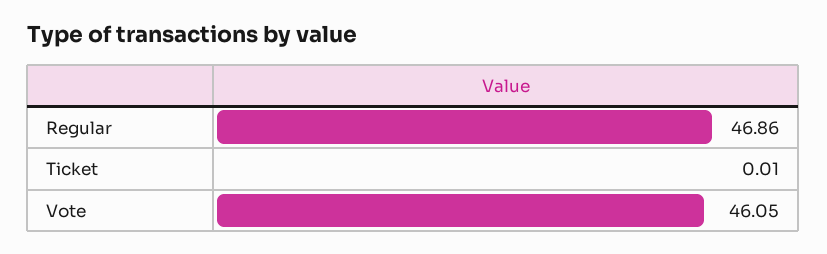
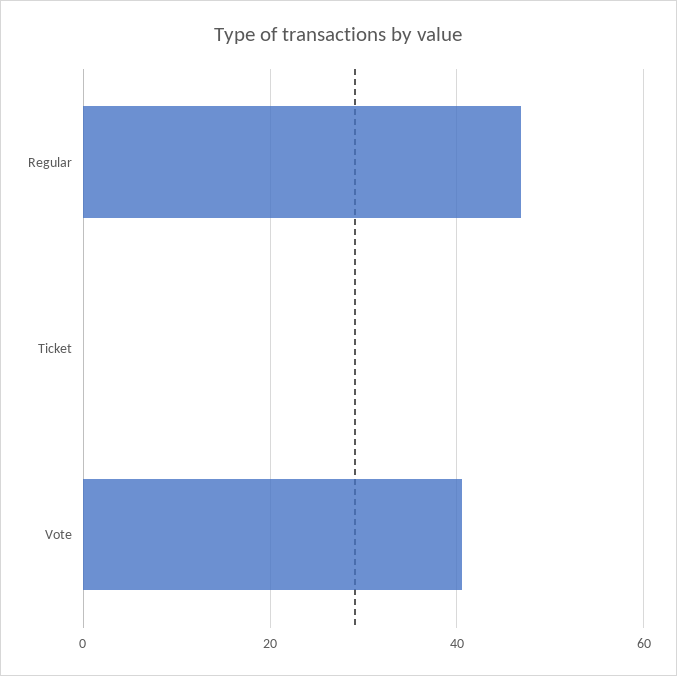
  {
    "Regular": 46.86,
    "Ticket": 0.01,
-   "Vote": 46.05
+   "Vote": 40
  }

